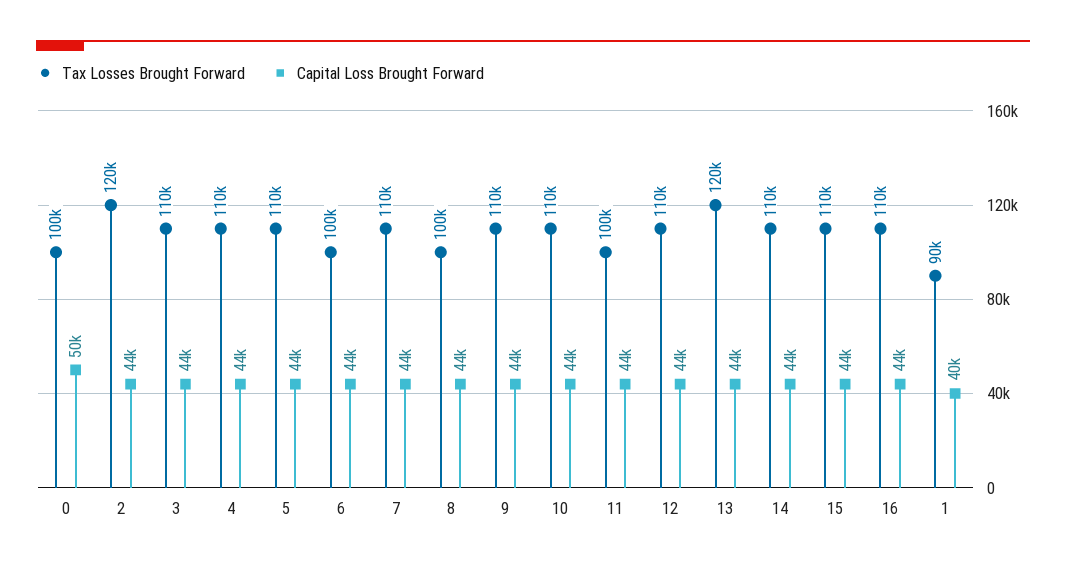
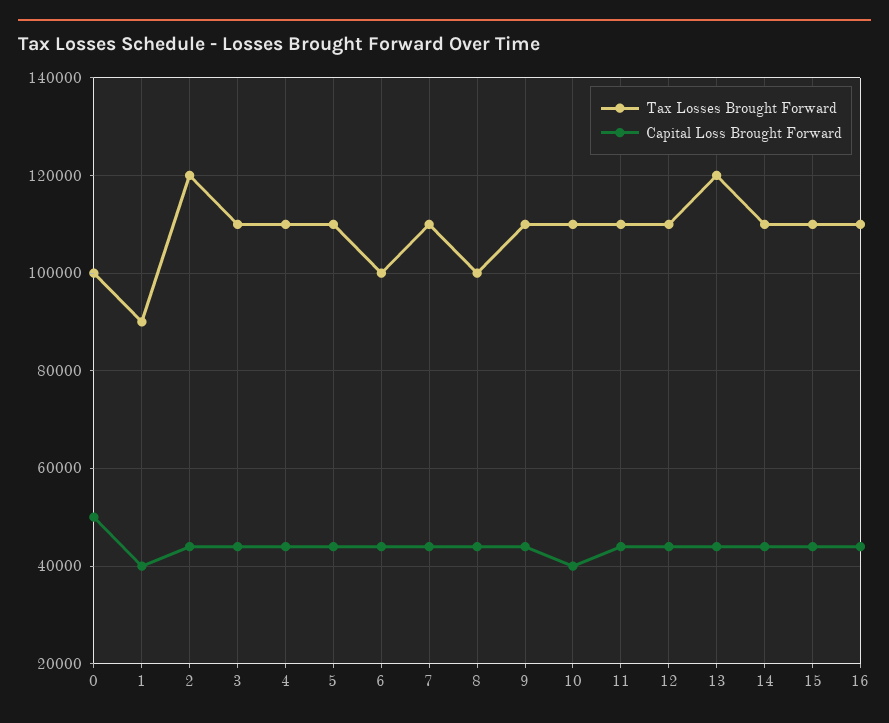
  {
    "Tax Losses Brought Forward": {
      "0": 100000,
      "2": 120000,
      "3": 110000,
      "4": 110000,
      "5": 110000,
      "6": 100000,
      "7": 110000,
      "8": 100000,
      "9": 110000,
      "10": 110000,
-     "11": 100000,
+     "11": 110000,
      "12": 110000,
      "13": 120000,
      "14": 110000,
      "15": 110000,
      "16": 110000,
      "1": 90000
    },
    "Capital Loss Brought Forward": {
      "0": 50000,
      "2": 44000,
      "3": 44000,
      "4": 44000,
      "5": 44000,
      "6": 44000,
      "7": 44000,
      "8": 44000,
      "9": 44000,
-     "10": 44000,
+     "10": 40000,
      "11": 44000,
      "12": 44000,
      "13": 44000,
      "14": 44000,
      "15": 44000,
      "16": 44000,
      "1": 40000
    }
  }

